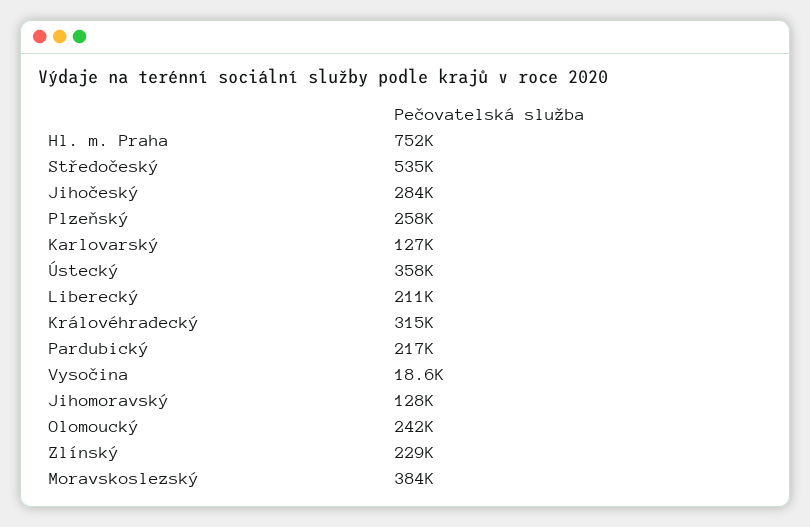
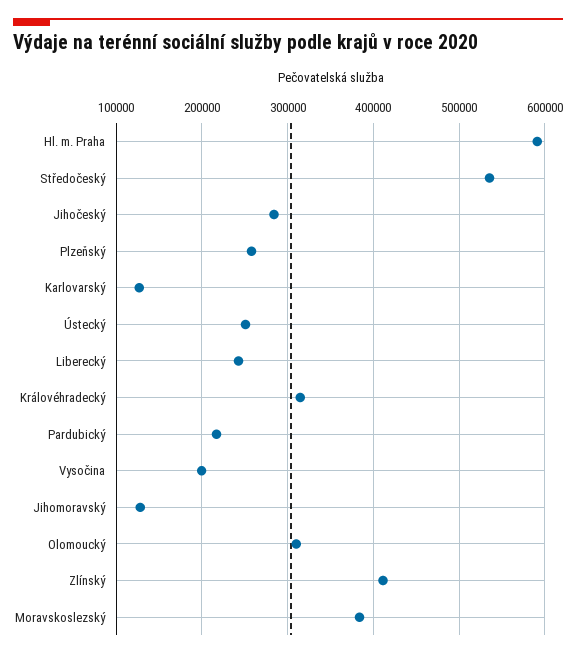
  {
-   "Hl. m. Praha": 752000,
+   "Hl. m. Praha": 590000,
    "Středočeský": 535000,
    "Jihočeský": 284000,
    "Plzeňský": 258000,
    "Karlovarský": 127000,
-   "Ústecký": 358000,
+   "Ústecký": 250000,
-   "Liberecký": 211000,
+   "Liberecký": 240000,
    "Královéhradecký": 315000,
    "Pardubický": 217000,
-   "Vysočina": 18600,
+   "Vysočina": 200000,
    "Jihomoravský": 128000,
-   "Olomoucký": 242000,
+   "Olomoucký": 310000,
-   "Zlínský": 229000,
+   "Zlínský": 410000,
    "Moravskoslezský": 384000
  }

